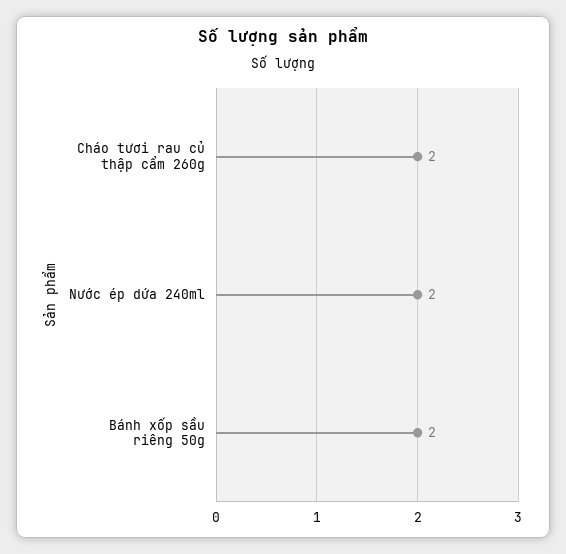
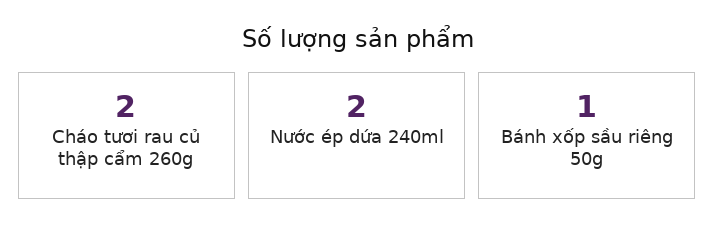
  {
    "Cháo tươi rau củ thập cẩm 260g": 2,
    "Nước ép dứa 240ml": 2,
-   "Bánh xốp sầu riêng 50g": 2
+   "Bánh xốp sầu riêng 50g": 1
  }

